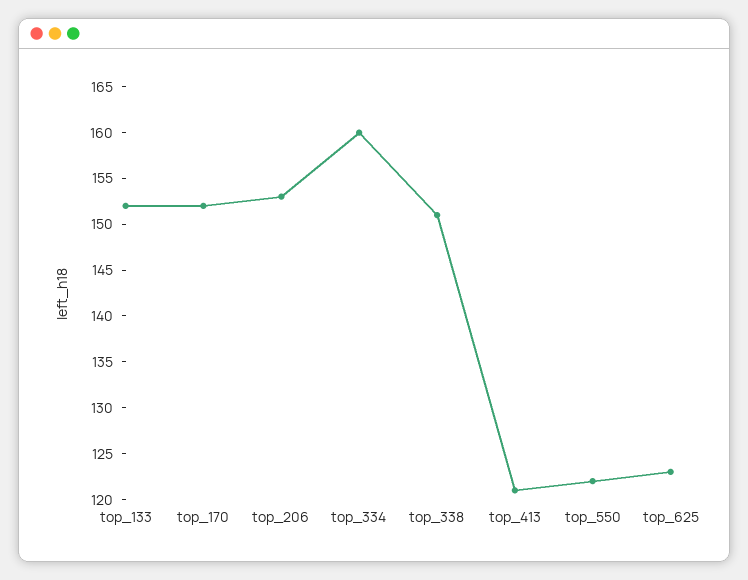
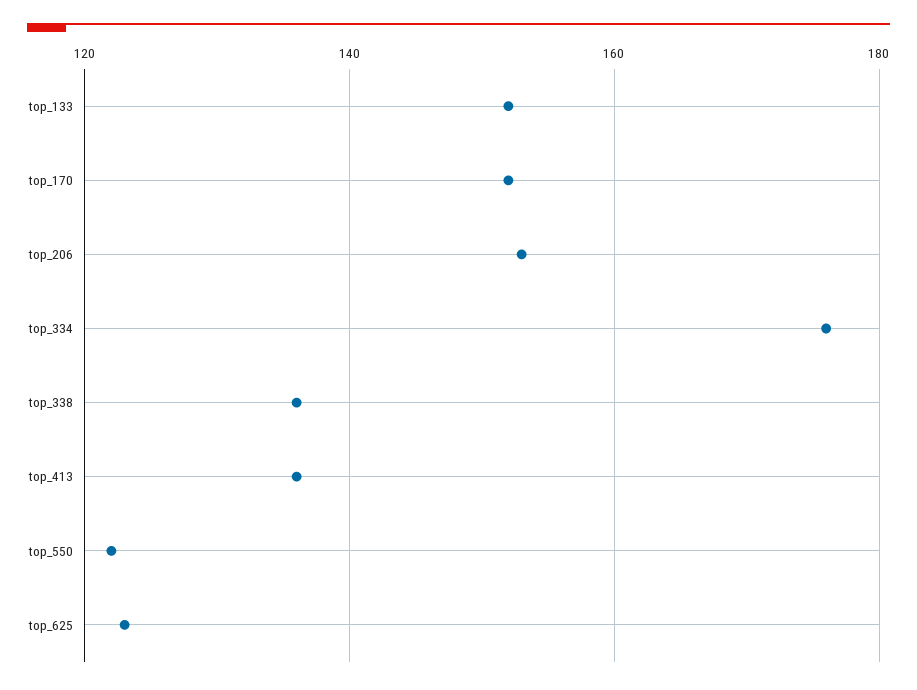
  {
    "top_133": 152,
    "top_170": 152,
    "top_206": 153,
-   "top_334": 160,
+   "top_334": 175,
-   "top_338": 151,
+   "top_338": 135,
-   "top_413": 121,
+   "top_413": 135,
    "top_550": 122,
    "top_625": 123
  }

